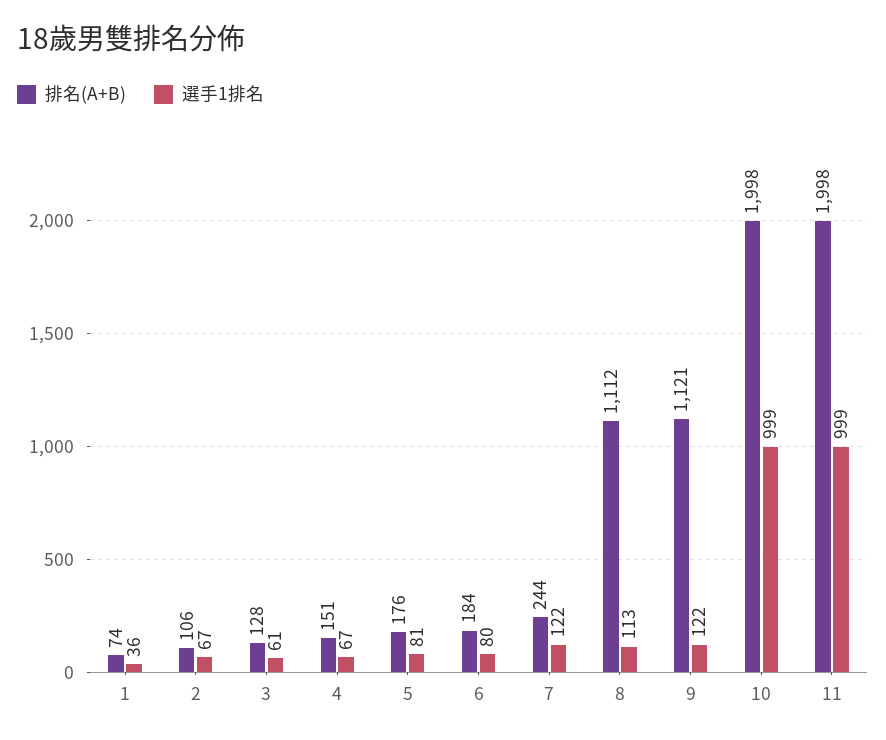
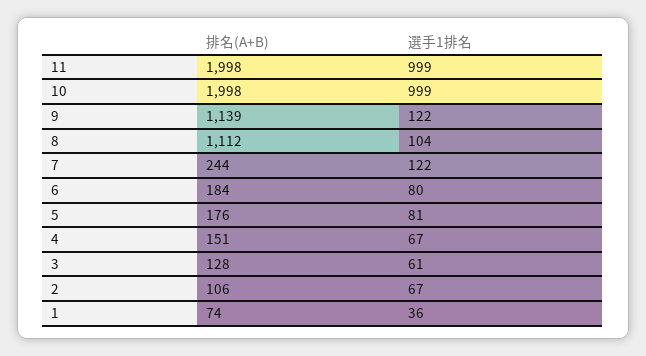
  {
    "排名(A+B)": {
      "1": 74,
      "2": 106,
      "3": 128,
      "4": 151,
      "5": 176,
      "6": 184,
      "7": 244,
      "8": 1112,
-     "9": 1121,
+     "9": 1139,
      "10": 1998,
      "11": 1998
    },
    "選手1排名": {
      "1": 36,
      "2": 67,
      "3": 61,
      "4": 67,
      "5": 81,
      "6": 80,
      "7": 122,
-     "8": 113,
+     "8": 104,
      "9": 122,
      "10": 999,
      "11": 999
    }
  }

